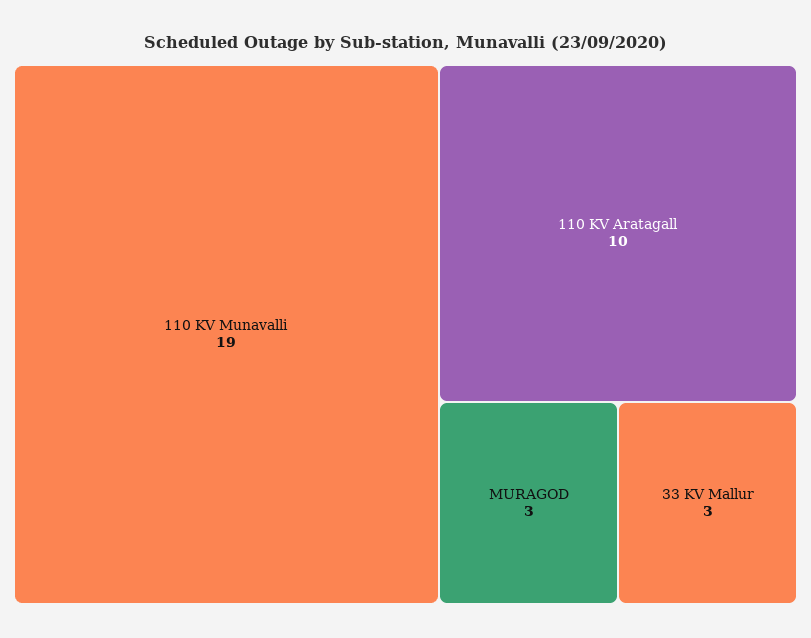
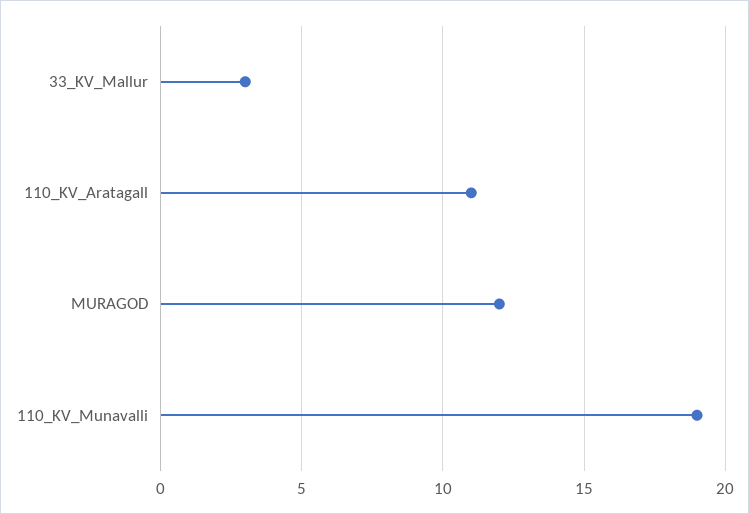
  {
    "110 KV Munavalli": 19,
-   "110 KV Aratagall": 10,
+   "110 KV Aratagall": 11,
-   "MURAGOD": 3,
+   "MURAGOD": 12,
    "33 KV Mallur": 3
  }

